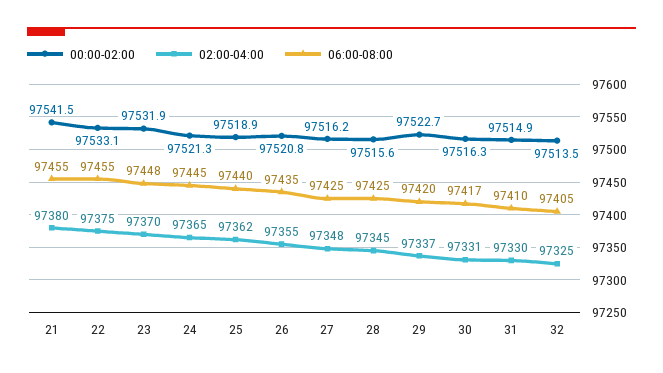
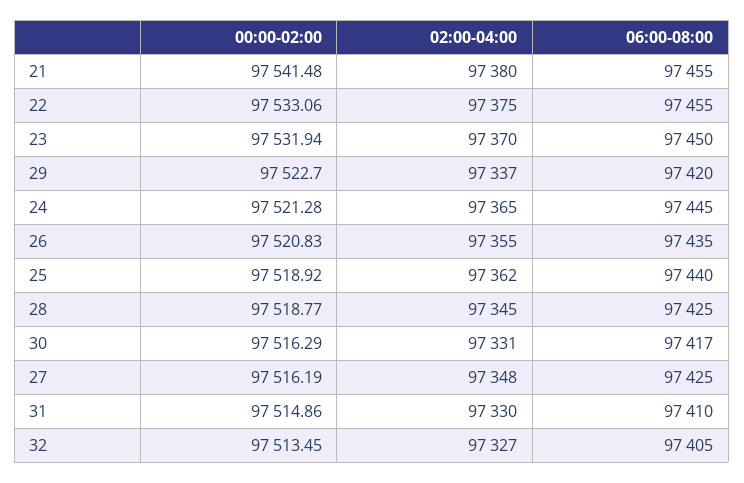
  {
    "00:00-02:00": {
      "21": 97541.48,
      "22": 97533.06,
      "23": 97531.94,
      "24": 97521.28,
      "25": 97518.92,
      "26": 97520.83,
      "27": 97516.19,
-     "28": 97515.6,
+     "28": 97518.77,
      "29": 97522.7,
      "30": 97516.29,
      "31": 97514.86,
      "32": 97513.45
    },
    "02:00-04:00": {
      "21": 97380,
      "22": 97375,
      "23": 97370,
      "24": 97365,
      "25": 97362,
      "26": 97355,
      "27": 97348,
      "28": 97345,
      "29": 97337,
      "30": 97331,
      "31": 97330,
-     "32": 97325
+     "32": 97327
    },
    "06:00-08:00": {
      "21": 97455,
      "22": 97455,
-     "23": 97448,
+     "23": 97450,
      "24": 97445,
      "25": 97440,
      "26": 97435,
      "27": 97425,
      "28": 97425,
      "29": 97420,
      "30": 97417,
      "31": 97410,
      "32": 97405
    }
  }

